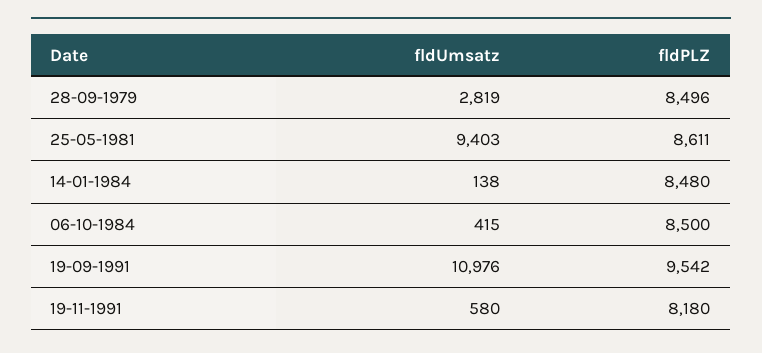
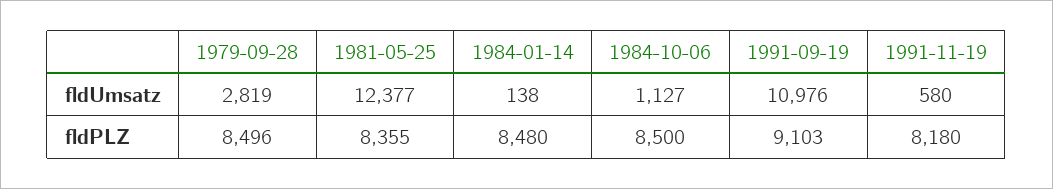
  {
    "fldUmsatz": {
      "28-09-1979": 2819,
-     "25-05-1981": 9403,
+     "25-05-1981": 12377,
      "14-01-1984": 138,
-     "06-10-1984": 415,
+     "06-10-1984": 1127,
      "19-09-1991": 10976,
      "19-11-1991": 580
    },
    "fldPLZ": {
      "28-09-1979": 8496,
-     "25-05-1981": 8611,
+     "25-05-1981": 8355,
      "14-01-1984": 8480,
      "06-10-1984": 8500,
-     "19-09-1991": 9542,
+     "19-09-1991": 9103,
      "19-11-1991": 8180
    }
  }

